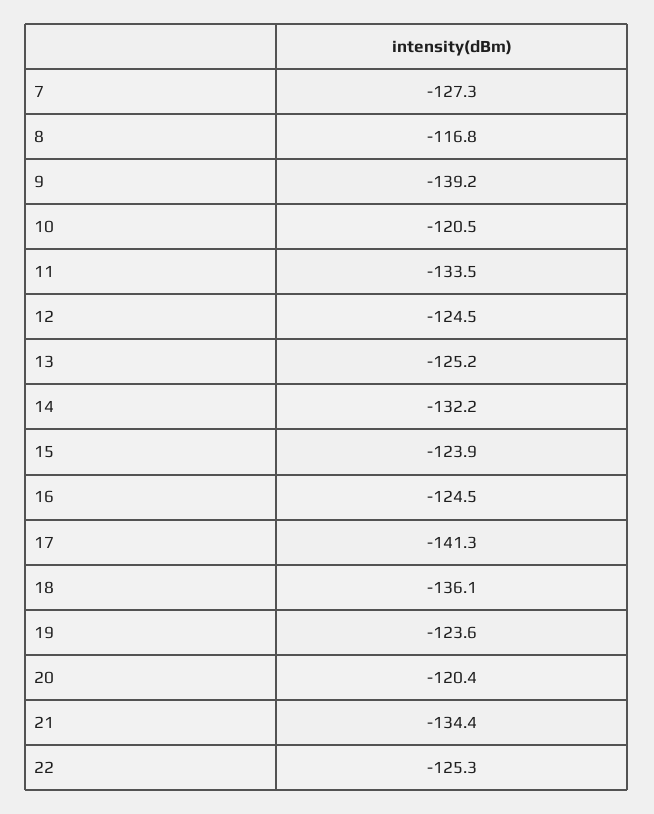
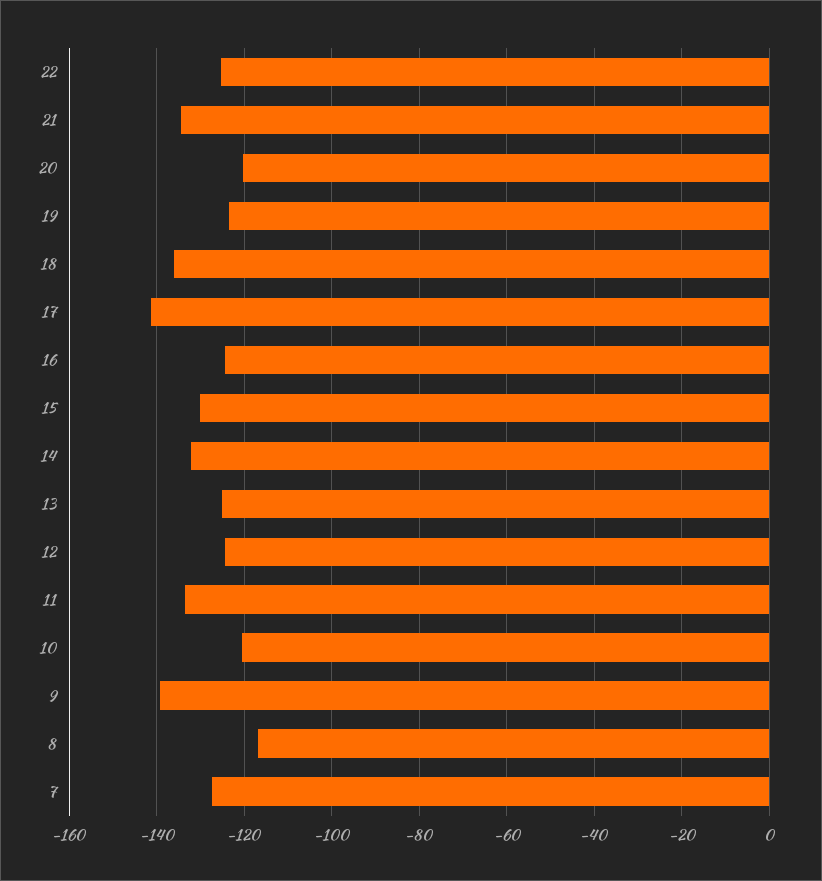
  {
    "7": -127.3,
    "8": -116.8,
    "9": -139.2,
    "10": -120.5,
    "11": -133.5,
    "12": -124.5,
    "13": -125.2,
    "14": -132.2,
-   "15": -123.9,
+   "15": -130,
    "16": -124.5,
    "17": -141.3,
    "18": -136.1,
    "19": -123.6,
    "20": -120.4,
    "21": -134.4,
    "22": -125.3
  }

